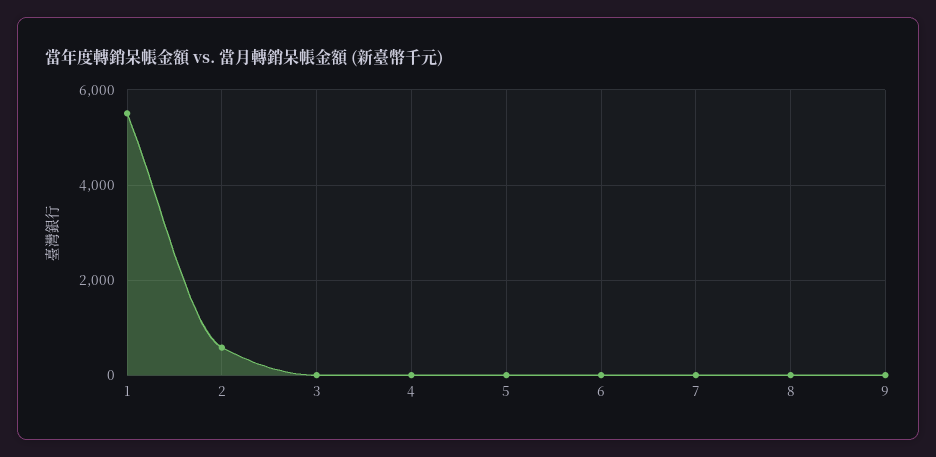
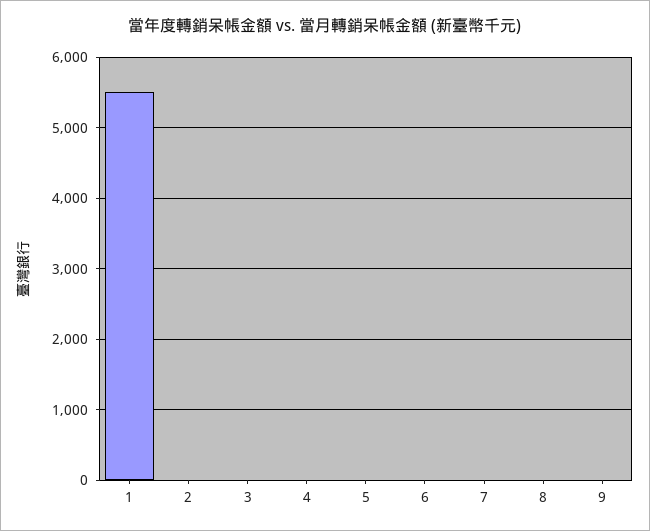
  {
    "1": 5500,
-   "2": 600,
+   "2": 0,
    "3": 0,
    "4": 0,
    "5": 0,
    "6": 0,
    "7": 0,
    "8": 0,
    "9": 0
  }

